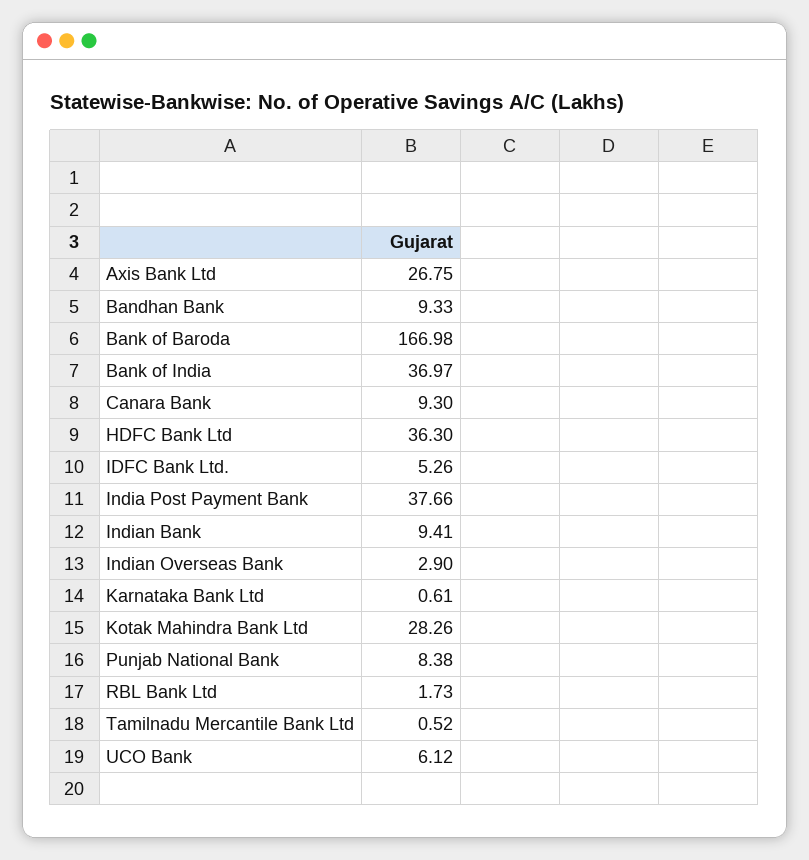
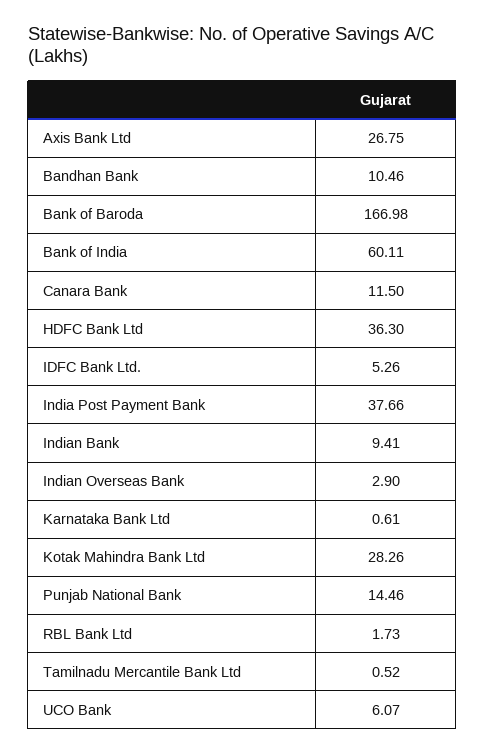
  {
    "Axis Bank Ltd": 26.75,
-   "Bandhan Bank": 9.33,
+   "Bandhan Bank": 10.46,
    "Bank of Baroda": 166.98,
-   "Bank of India": 36.97,
+   "Bank of India": 60.11,
-   "Canara Bank": 9.3,
+   "Canara Bank": 11.5,
    "HDFC Bank Ltd": 36.3,
    "IDFC Bank Ltd.": 5.26,
    "India Post Payment Bank": 37.66,
    "Indian Bank": 9.41,
    "Indian Overseas Bank": 2.9,
    "Karnataka Bank Ltd": 0.61,
    "Kotak Mahindra Bank Ltd": 28.26,
-   "Punjab National Bank": 8.38,
+   "Punjab National Bank": 14.46,
    "RBL Bank Ltd": 1.73,
    "Tamilnadu Mercantile Bank Ltd": 0.52,
-   "UCO Bank": 6.12
+   "UCO Bank": 6.07
  }

